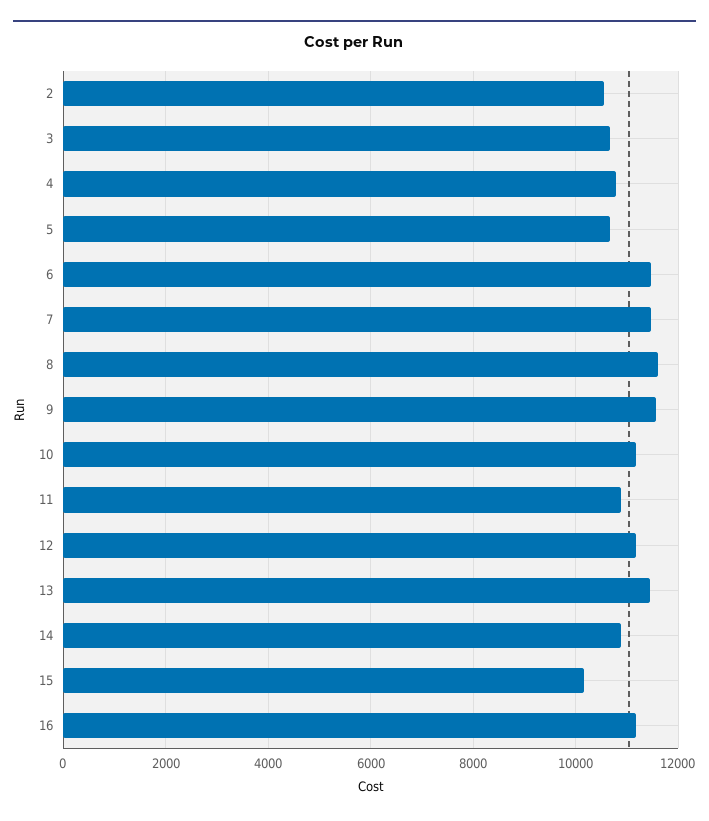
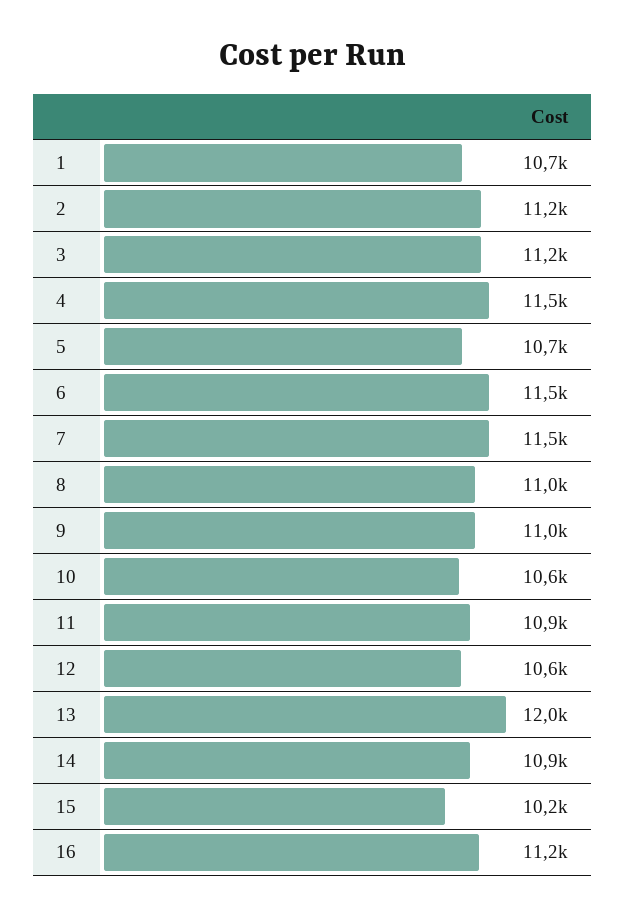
  {
-   "2": 10600,
+   "2": 11200,
-   "3": 10600,
+   "3": 11200,
-   "4": 10800,
+   "4": 11500,
    "5": 10700,
    "6": 11500,
    "7": 11500,
-   "8": 11600,
+   "8": 11000,
-   "9": 11600,
+   "9": 11000,
-   "10": 11200,
+   "10": 10600,
    "11": 10900,
-   "12": 11200,
+   "12": 10600,
-   "13": 11400,
+   "13": 12000,
    "14": 10900,
    "15": 10200,
-   "16": 11200
+   "16": 11200,
+   "1": 10700
  }

